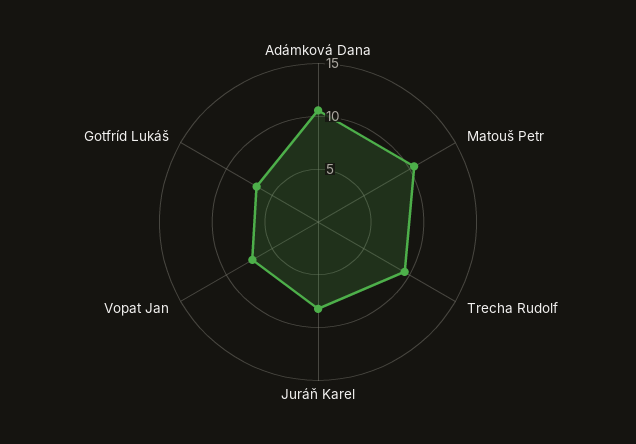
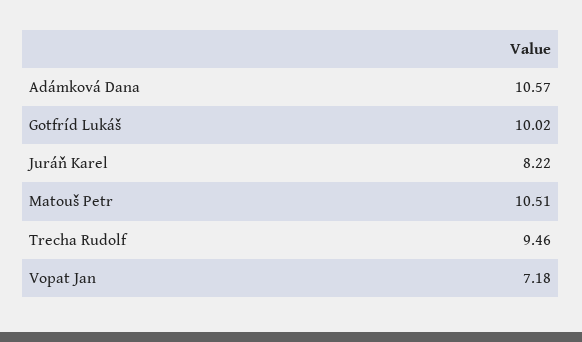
  {
    "Adámková Dana": 10.57,
    "Matouš Petr": 10.51,
    "Trecha Rudolf": 9.46,
    "Juráň Karel": 8.22,
    "Vopat Jan": 7.18,
-   "Gotfríd Lukáš": 7
+   "Gotfríd Lukáš": 10.02
  }

